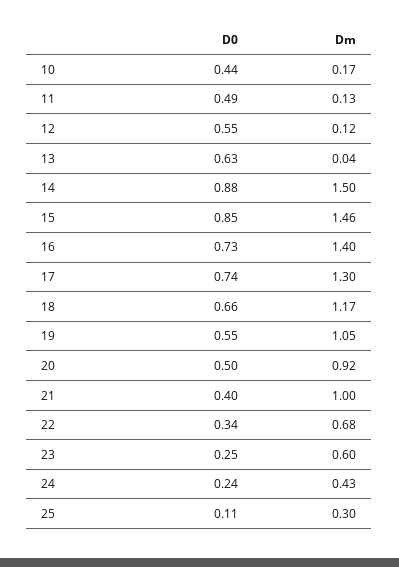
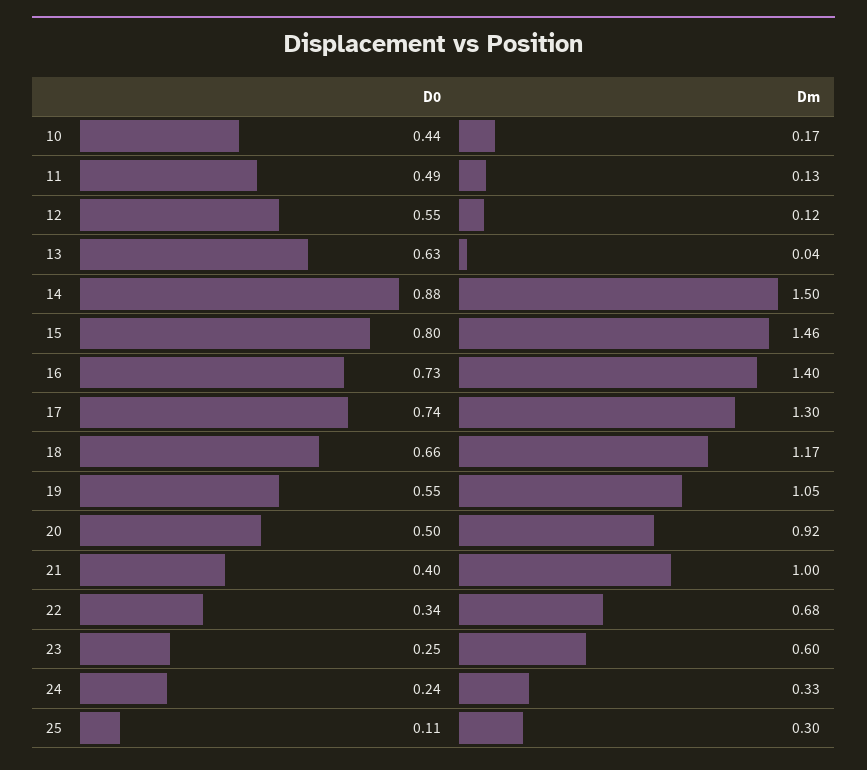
  {
    "D0": {
      "10": 0.44,
      "11": 0.49,
      "12": 0.55,
      "13": 0.63,
      "14": 0.88,
-     "15": 0.85,
+     "15": 0.8,
      "16": 0.73,
      "17": 0.74,
      "18": 0.66,
      "19": 0.55,
      "20": 0.5,
      "21": 0.4,
      "22": 0.34,
      "23": 0.25,
      "24": 0.24,
      "25": 0.11
    },
    "Dm": {
      "10": 0.17,
      "11": 0.13,
      "12": 0.12,
      "13": 0.04,
      "14": 1.5,
      "15": 1.46,
      "16": 1.4,
      "17": 1.3,
      "18": 1.17,
      "19": 1.05,
      "20": 0.92,
      "21": 1,
      "22": 0.68,
      "23": 0.6,
-     "24": 0.43,
+     "24": 0.33,
      "25": 0.3
    }
  }

